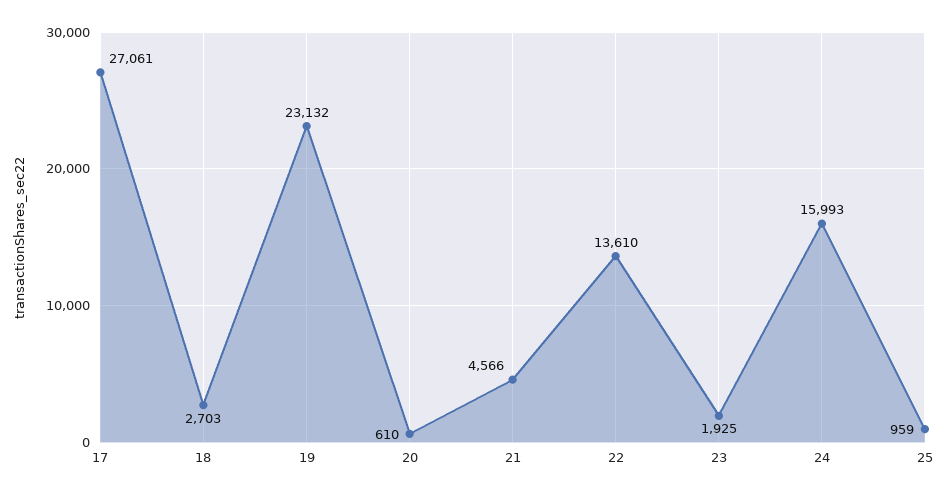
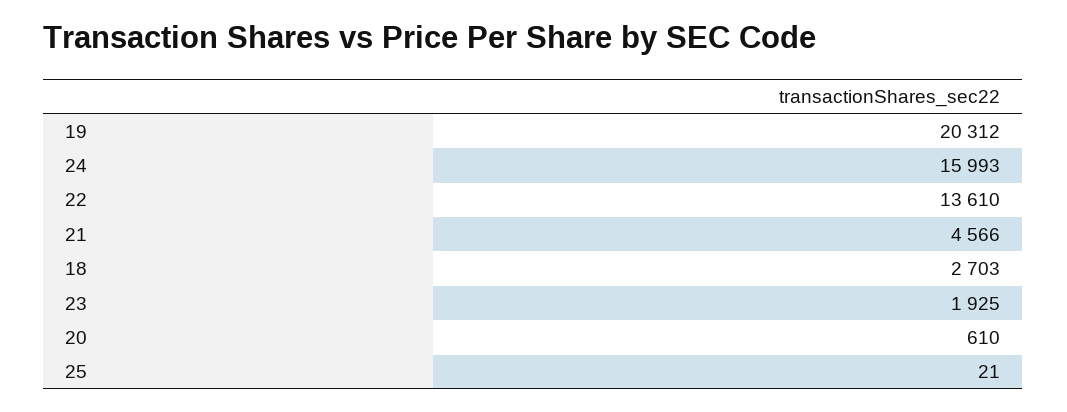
  {
-   "17": 27061,
    "18": 2703,
-   "19": 23132,
+   "19": 20312,
    "20": 610,
    "21": 4566,
    "22": 13610,
    "23": 1925,
    "24": 15993,
-   "25": 959
+   "25": 21
  }

